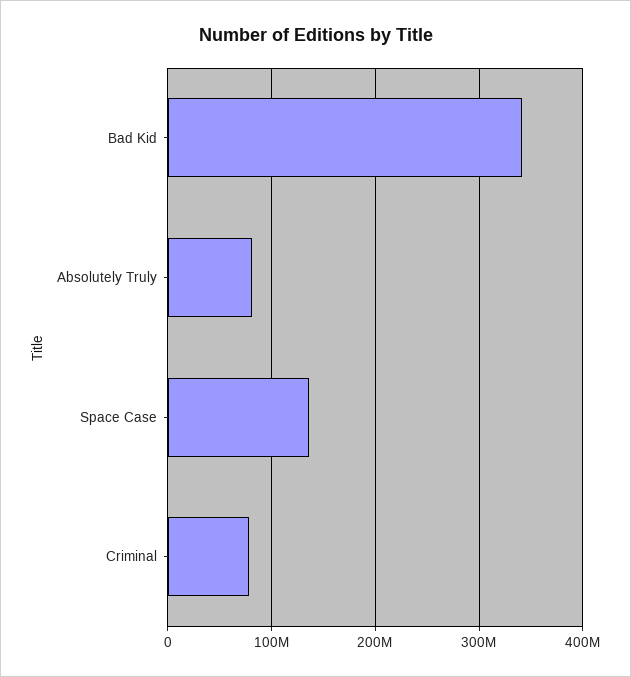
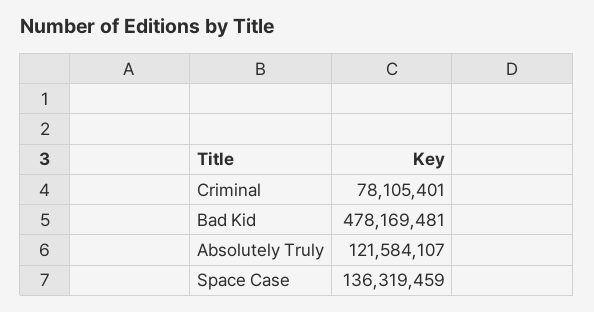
  {
-   "Bad Kid": 340000000,
+   "Bad Kid": 478169481,
-   "Absolutely Truly": 80000000,
+   "Absolutely Truly": 121584107,
    "Space Case": 136319459,
    "Criminal": 78105401
  }

